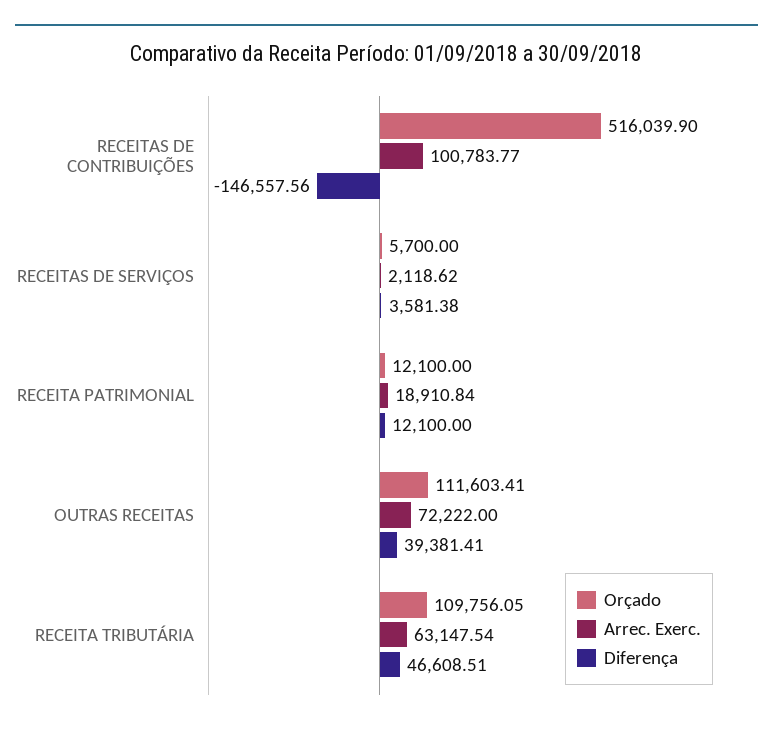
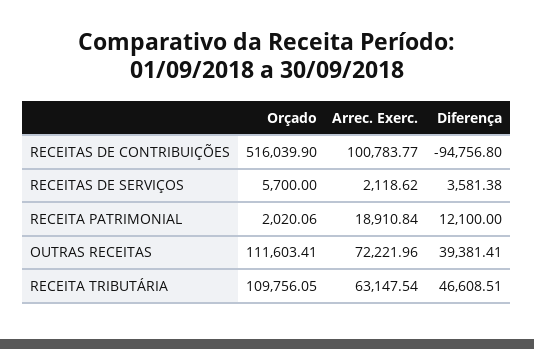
  {
    "Orçado": {
      "RECEITAS DE CONTRIBUIÇÕES": 516039.9,
      "RECEITAS DE SERVIÇOS": 5700,
-     "RECEITA PATRIMONIAL": 12100,
+     "RECEITA PATRIMONIAL": 2020.06,
      "OUTRAS RECEITAS": 111603.41,
      "RECEITA TRIBUTÁRIA": 109756.05
    },
    "Arrec. Exerc.": {
      "RECEITAS DE CONTRIBUIÇÕES": 100783.77,
      "RECEITAS DE SERVIÇOS": 2118.62,
      "RECEITA PATRIMONIAL": 18910.84,
-     "OUTRAS RECEITAS": 72222,
+     "OUTRAS RECEITAS": 72221.96,
      "RECEITA TRIBUTÁRIA": 63147.54
    },
    "Diferença": {
-     "RECEITAS DE CONTRIBUIÇÕES": -146557.56,
+     "RECEITAS DE CONTRIBUIÇÕES": -94756.8,
      "RECEITAS DE SERVIÇOS": 3581.38,
      "RECEITA PATRIMONIAL": 12100,
      "OUTRAS RECEITAS": 39381.41,
      "RECEITA TRIBUTÁRIA": 46608.51
    }
  }

